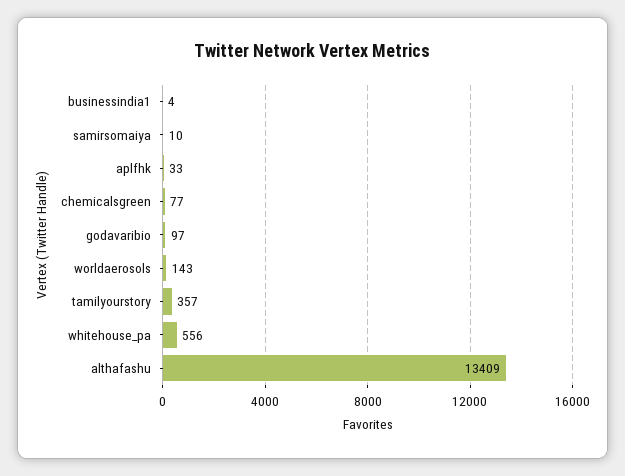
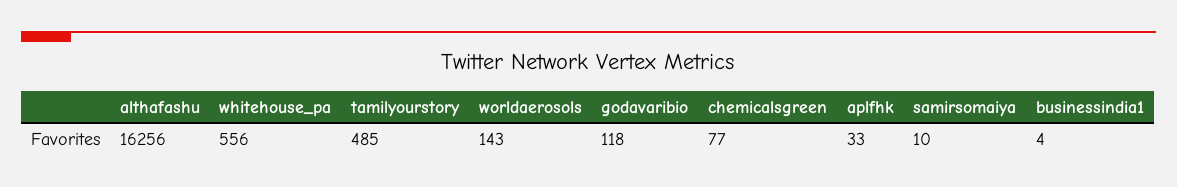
  {
    "businessindia1": 4,
    "samirsomaiya": 10,
    "aplfhk": 33,
    "chemicalsgreen": 77,
-   "godavaribio": 97,
+   "godavaribio": 118,
    "worldaerosols": 143,
-   "tamilyourstory": 357,
+   "tamilyourstory": 485,
    "whitehouse_pa": 556,
-   "althafashu": 13409
+   "althafashu": 16256
  }

